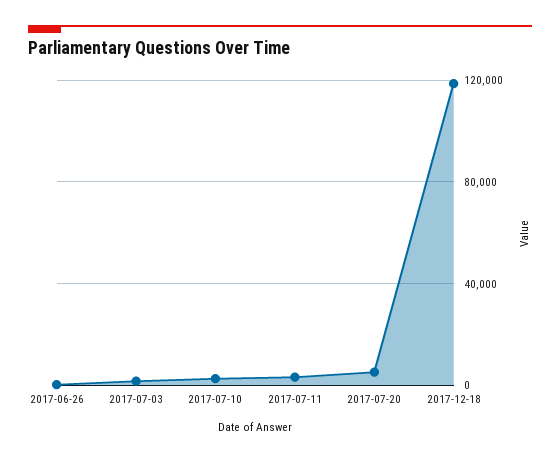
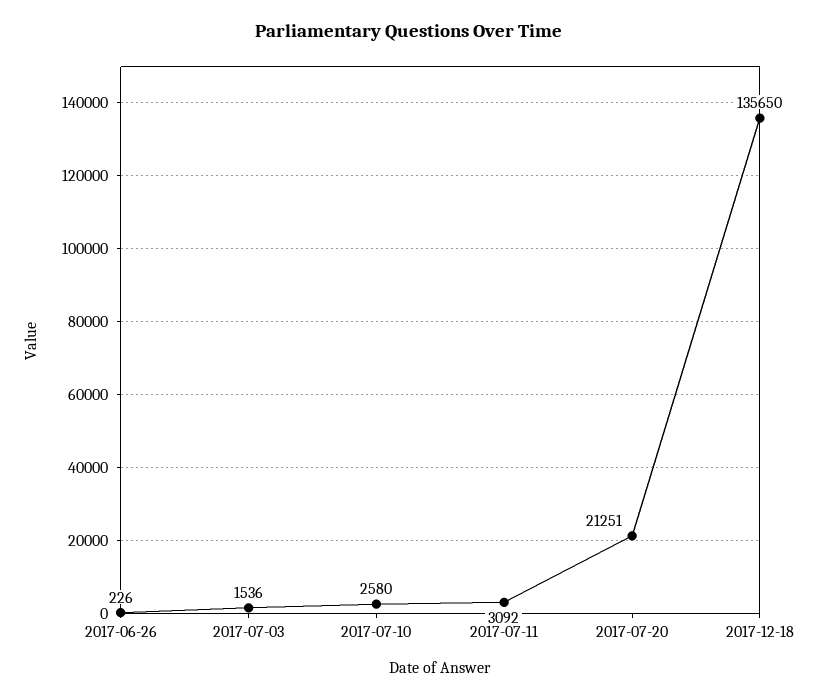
  {
    "2017-06-26": 226,
    "2017-07-03": 1536,
    "2017-07-10": 2580,
    "2017-07-11": 3092,
-   "2017-07-20": 5000,
+   "2017-07-20": 21251,
-   "2017-12-18": 120000
+   "2017-12-18": 135650
  }

